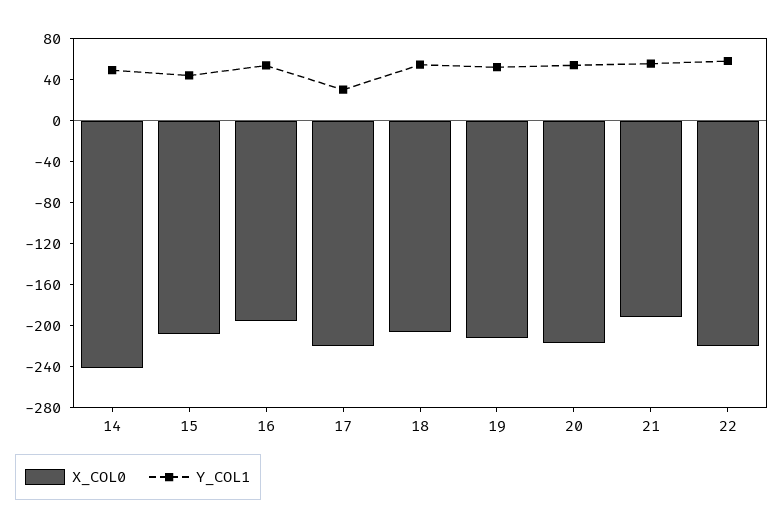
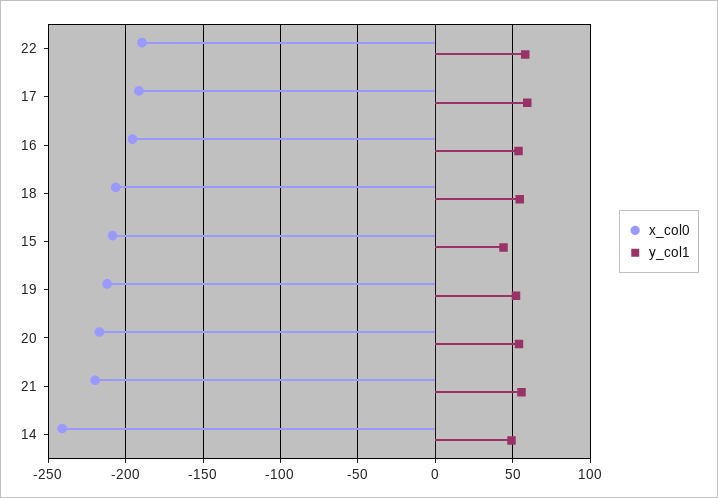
  {
    "X_COL0": {
      "14": -240,
      "15": -210,
      "16": -195,
-     "17": -220,
+     "17": -190,
      "18": -205,
      "19": -210,
      "20": -215,
-     "21": -190,
+     "21": -220,
-     "22": -220
+     "22": -190
    },
    "Y_COL1": {
      "14": 50,
      "15": 45,
      "16": 55,
-     "17": 30,
+     "17": 60,
      "18": 55,
      "19": 50,
      "20": 55,
      "21": 55,
      "22": 60
    }
  }

